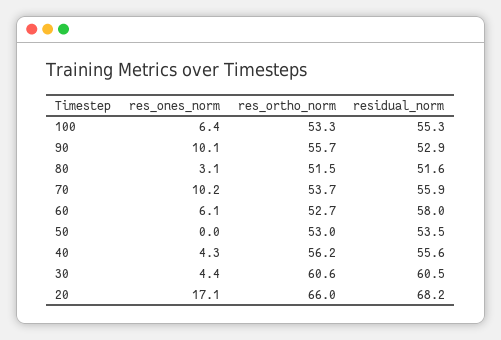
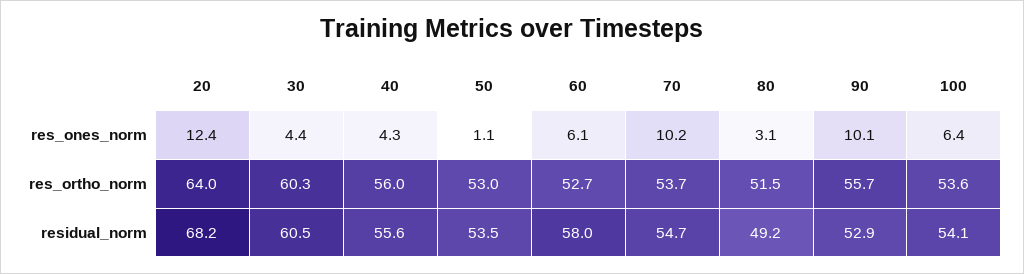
  {
    "res_ones_norm": {
      "100": 6.4,
      "90": 10.1,
      "80": 3.1,
      "70": 10.2,
      "60": 6.1,
-     "50": 0,
+     "50": 1.1,
      "40": 4.3,
      "30": 4.4,
-     "20": 17.1
+     "20": 12.4
    },
    "res_ortho_norm": {
-     "100": 53.3,
+     "100": 53.6,
      "90": 55.7,
      "80": 51.5,
      "70": 53.7,
      "60": 52.7,
      "50": 53,
-     "40": 56.2,
+     "40": 56,
-     "30": 60.6,
+     "30": 60.3,
-     "20": 66
+     "20": 64
    },
    "residual_norm": {
-     "100": 55.3,
+     "100": 54.1,
      "90": 52.9,
-     "80": 51.6,
+     "80": 49.2,
-     "70": 55.9,
+     "70": 54.7,
      "60": 58,
      "50": 53.5,
      "40": 55.6,
      "30": 60.5,
      "20": 68.2
    }
  }

